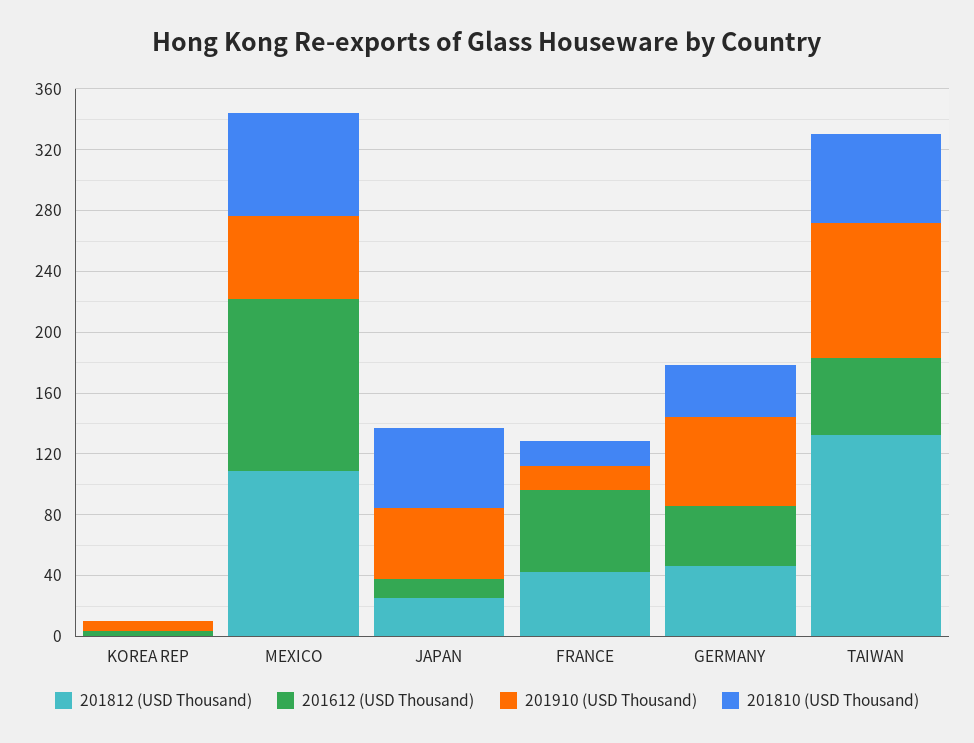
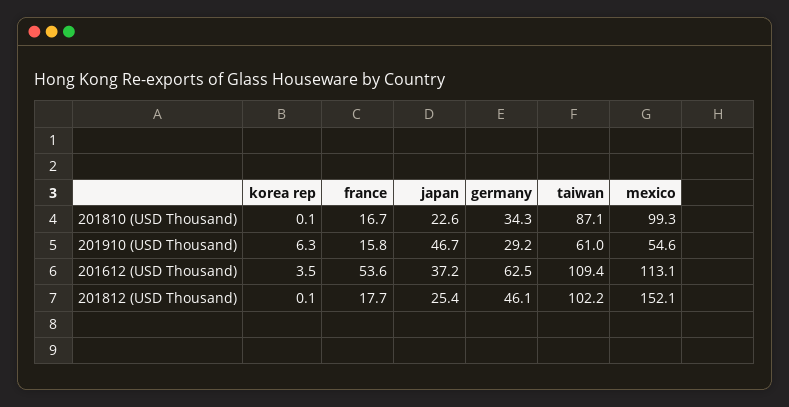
  {
    "201812 (USD Thousand)": {
      "KOREA REP": 0.1,
-     "MEXICO": 110,
+     "MEXICO": 152.1,
      "JAPAN": 25.4,
-     "FRANCE": 40,
+     "FRANCE": 17.7,
      "GERMANY": 46.1,
-     "TAIWAN": 130
+     "TAIWAN": 102.2
    },
    "201612 (USD Thousand)": {
      "KOREA REP": 3.5,
      "MEXICO": 113.1,
-     "JAPAN": 10,
+     "JAPAN": 37.2,
      "FRANCE": 53.6,
-     "GERMANY": 40,
+     "GERMANY": 62.5,
-     "TAIWAN": 50
+     "TAIWAN": 109.4
    },
    "201910 (USD Thousand)": {
      "KOREA REP": 6.3,
      "MEXICO": 54.6,
      "JAPAN": 46.7,
      "FRANCE": 15.8,
-     "GERMANY": 60,
+     "GERMANY": 29.2,
-     "TAIWAN": 90
+     "TAIWAN": 61
    },
    "201810 (USD Thousand)": {
      "KOREA REP": 0.1,
-     "MEXICO": 70,
+     "MEXICO": 99.3,
-     "JAPAN": 50,
+     "JAPAN": 22.6,
      "FRANCE": 16.7,
      "GERMANY": 34.3,
-     "TAIWAN": 60
+     "TAIWAN": 87.1
    }
  }

